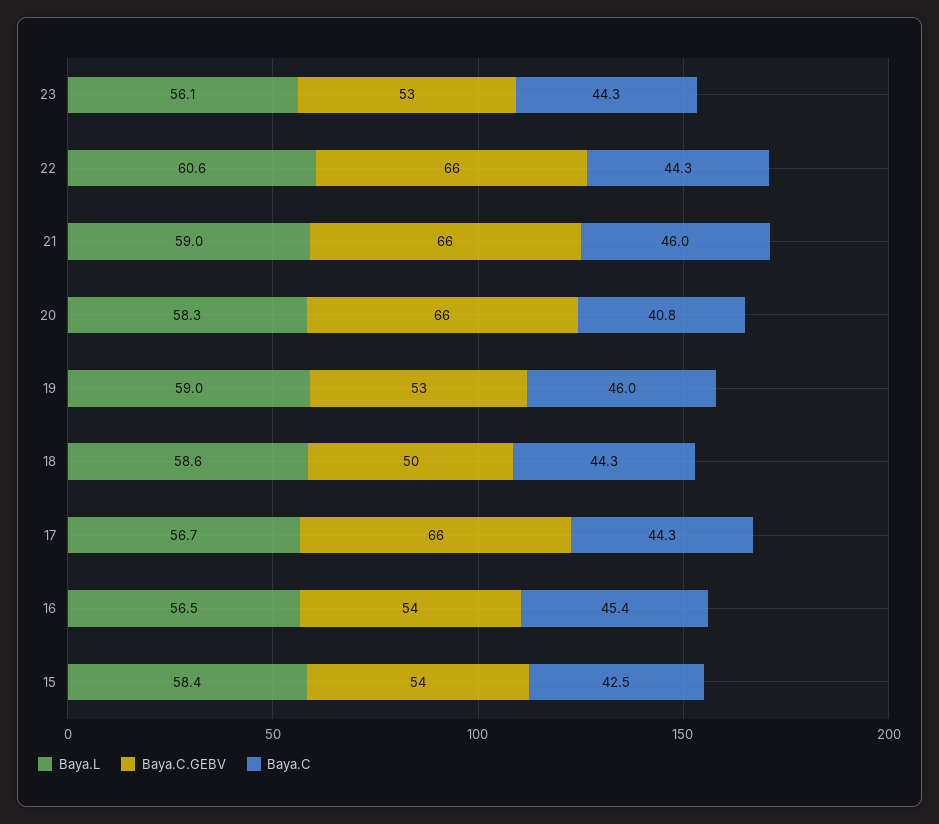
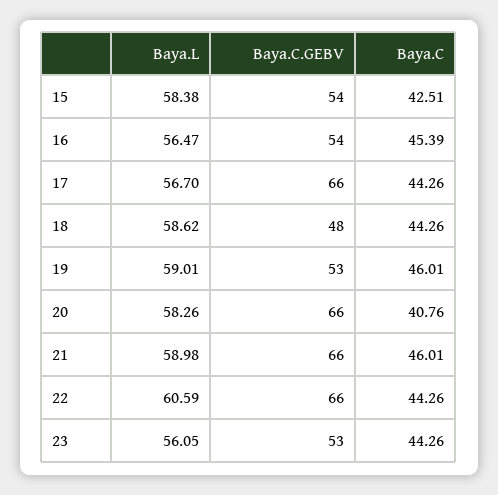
  {
    "Baya.L": {
      "23": 56.05,
      "22": 60.59,
      "21": 58.98,
      "20": 58.26,
      "19": 59.01,
      "18": 58.62,
      "17": 56.7,
      "16": 56.47,
      "15": 58.38
    },
    "Baya.C.GEBV": {
      "23": 53,
      "22": 66,
      "21": 66,
      "20": 66,
      "19": 53,
-     "18": 50,
+     "18": 48,
      "17": 66,
      "16": 54,
      "15": 54
    },
    "Baya.C": {
      "23": 44.26,
      "22": 44.26,
      "21": 46.01,
      "20": 40.76,
      "19": 46.01,
      "18": 44.26,
      "17": 44.26,
      "16": 45.39,
      "15": 42.51
    }
  }

